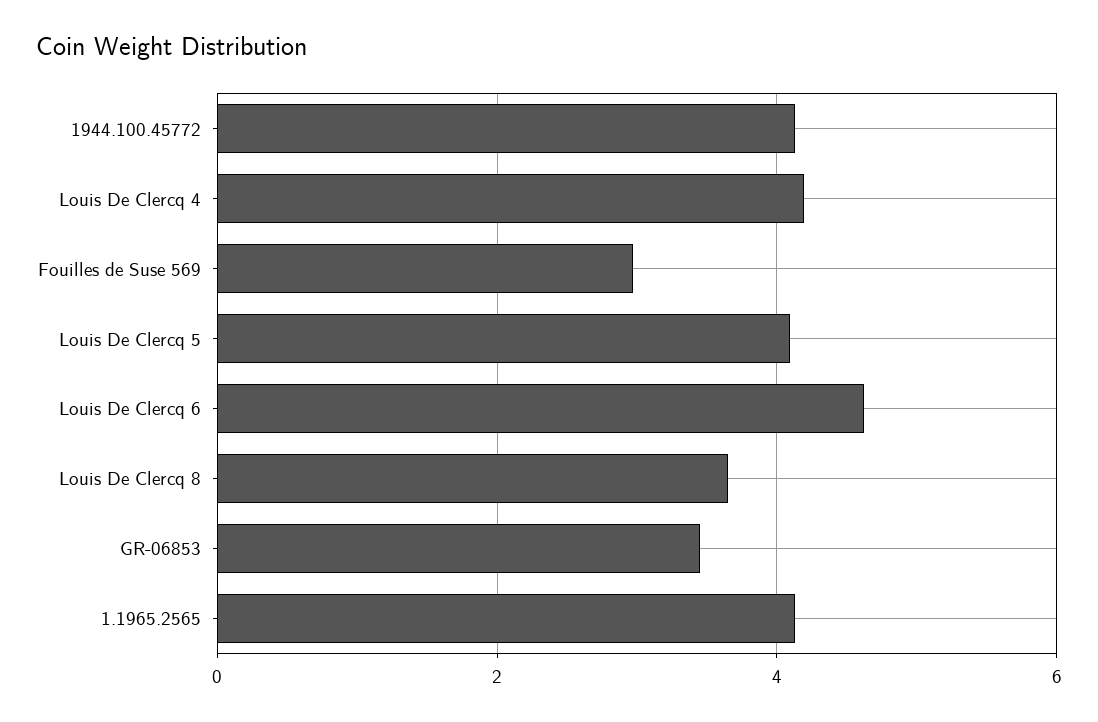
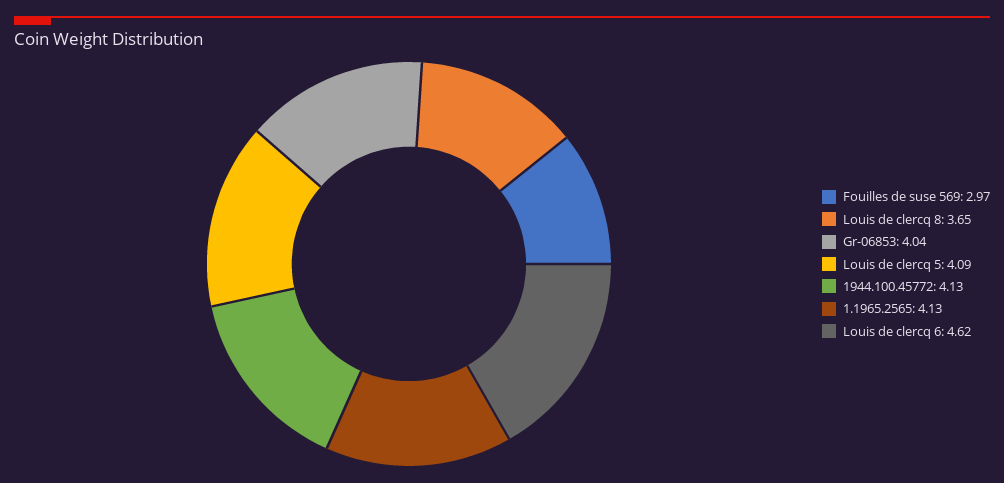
  {
    "1944.100.45772": 4.13,
-   "Louis De Clercq 4": 4.2,
    "Fouilles de Suse 569": 2.97,
    "Louis De Clercq 5": 4.09,
    "Louis De Clercq 6": 4.62,
    "Louis De Clercq 8": 3.65,
-   "GR-06853": 3.4,
+   "GR-06853": 4.04,
    "1.1965.2565": 4.13
  }

